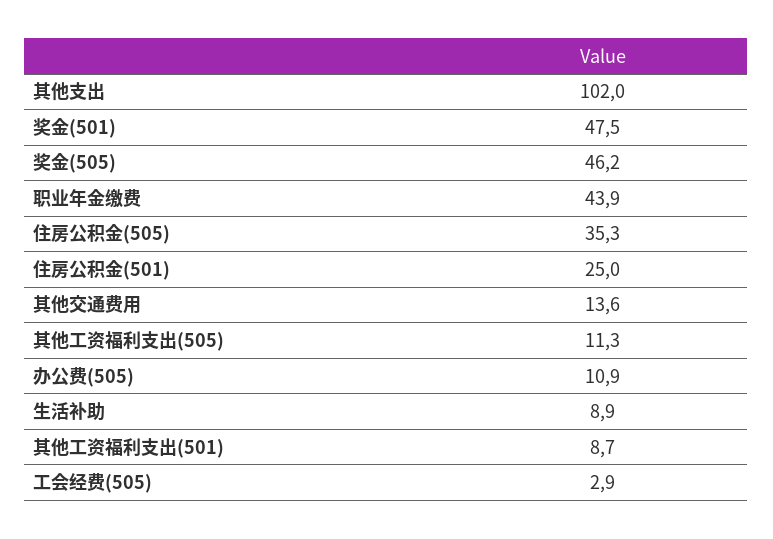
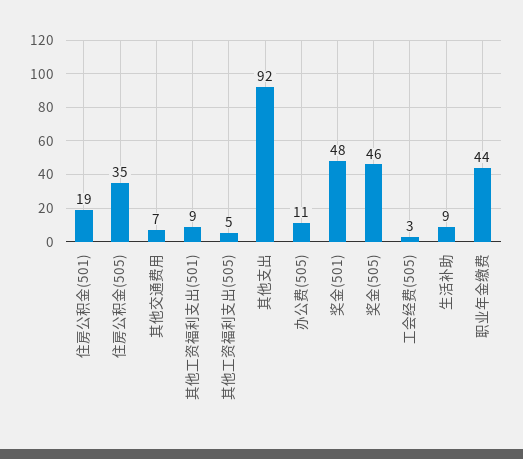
  {
-   "其他支出": 102,
+   "其他支出": 92,
    "奖金(501)": 47.5,
    "奖金(505)": 46.2,
    "职业年金缴费": 43.9,
    "住房公积金(505)": 35.3,
-   "住房公积金(501)": 25,
+   "住房公积金(501)": 19,
-   "其他交通费用": 13.6,
+   "其他交通费用": 7,
-   "其他工资福利支出(505)": 11.3,
+   "其他工资福利支出(505)": 5,
    "办公费(505)": 10.9,
    "生活补助": 8.9,
    "其他工资福利支出(501)": 8.7,
    "工会经费(505)": 2.9
  }

